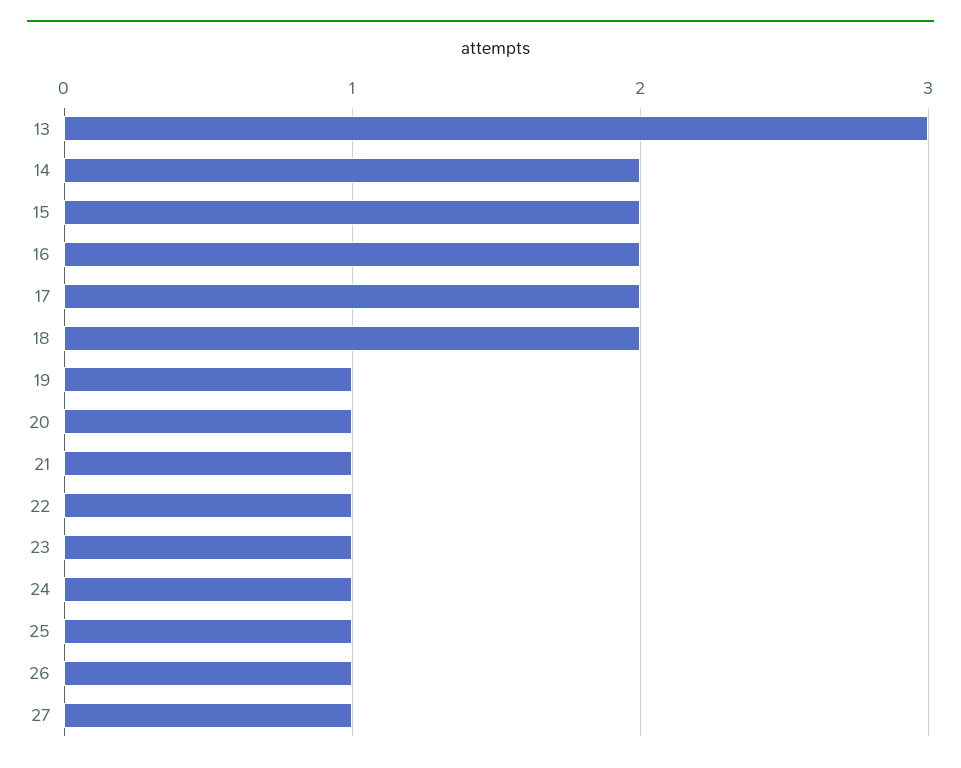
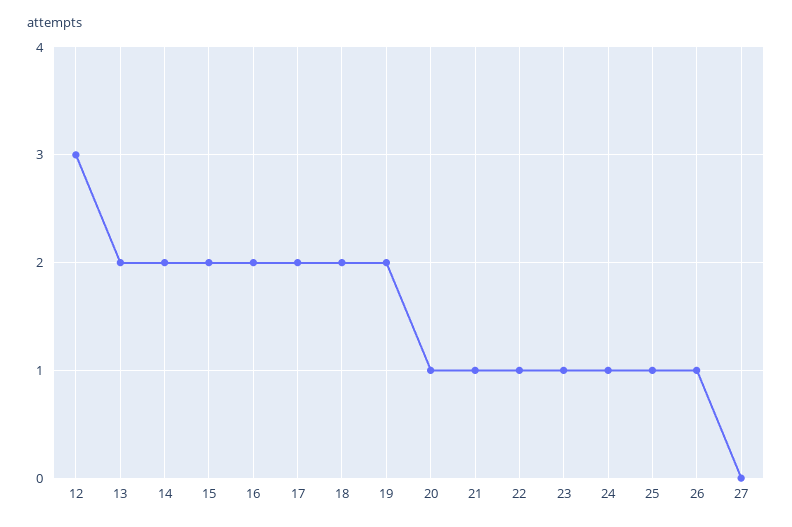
  {
-   "13": 3,
+   "13": 2,
    "14": 2,
    "15": 2,
    "16": 2,
    "17": 2,
    "18": 2,
-   "19": 1,
+   "19": 2,
    "20": 1,
    "21": 1,
    "22": 1,
    "23": 1,
    "24": 1,
    "25": 1,
    "26": 1,
-   "27": 1
+   "27": 0,
+   "12": 3
  }

